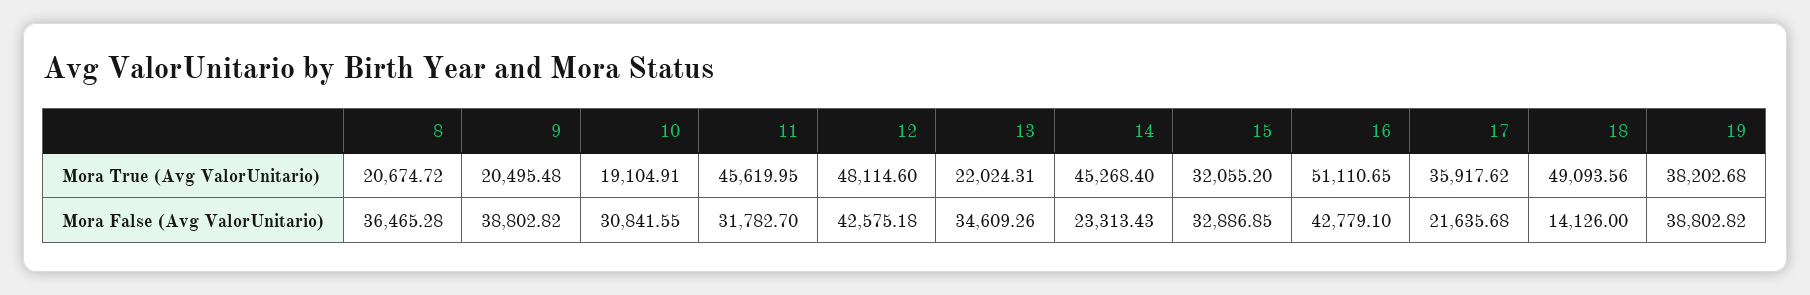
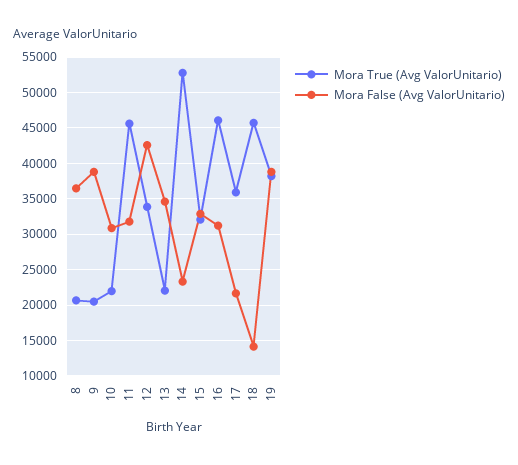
  {
    "Mora True (Avg ValorUnitario)": {
      "8": 20674.72,
      "9": 20495.48,
-     "10": 19104.91,
+     "10": 22000,
      "11": 45619.95,
-     "12": 48114.6,
+     "12": 34000,
      "13": 22024.31,
-     "14": 45268.4,
+     "14": 53000,
      "15": 32055.2,
-     "16": 51110.65,
+     "16": 46000,
      "17": 35917.62,
-     "18": 49093.56,
+     "18": 46000,
      "19": 38202.68
    },
    "Mora False (Avg ValorUnitario)": {
      "8": 36465.28,
      "9": 38802.82,
      "10": 30841.55,
      "11": 31782.7,
      "12": 42575.18,
      "13": 34609.26,
      "14": 23313.43,
      "15": 32886.85,
-     "16": 42779.1,
+     "16": 31000,
      "17": 21635.68,
      "18": 14126,
      "19": 38802.82
    }
  }

